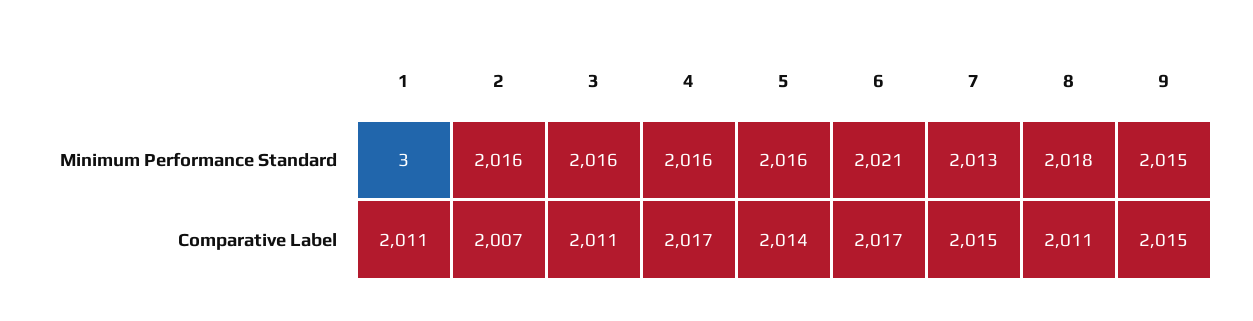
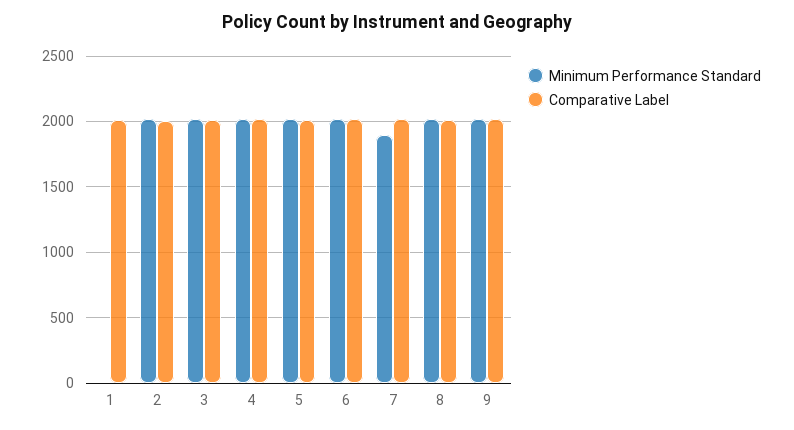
  {
    "Minimum Performance Standard": {
      "1": 3,
      "2": 2016,
      "3": 2016,
      "4": 2016,
      "5": 2016,
      "6": 2021,
-     "7": 2013,
+     "7": 1900,
      "8": 2018,
      "9": 2015
    },
    "Comparative Label": {
      "1": 2011,
      "2": 2007,
      "3": 2011,
      "4": 2017,
      "5": 2014,
      "6": 2017,
      "7": 2015,
      "8": 2011,
      "9": 2015
    }
  }

